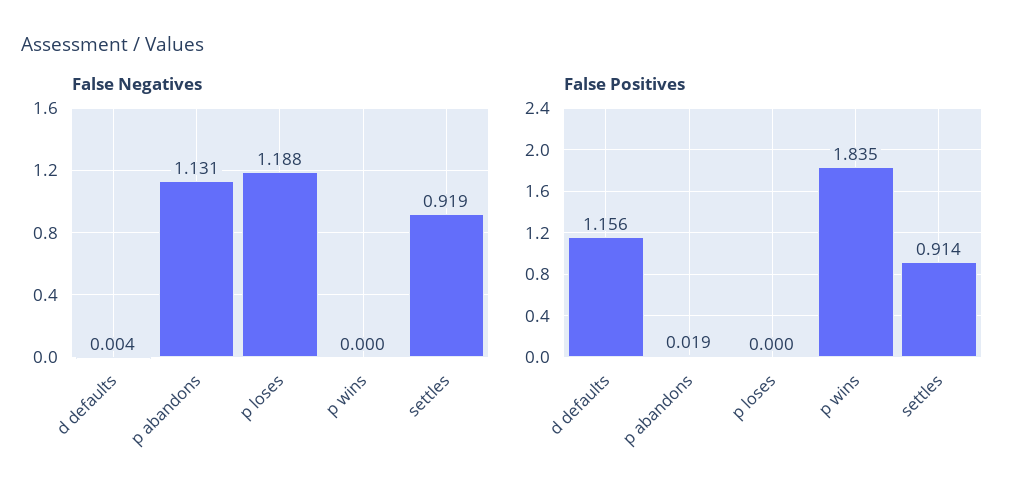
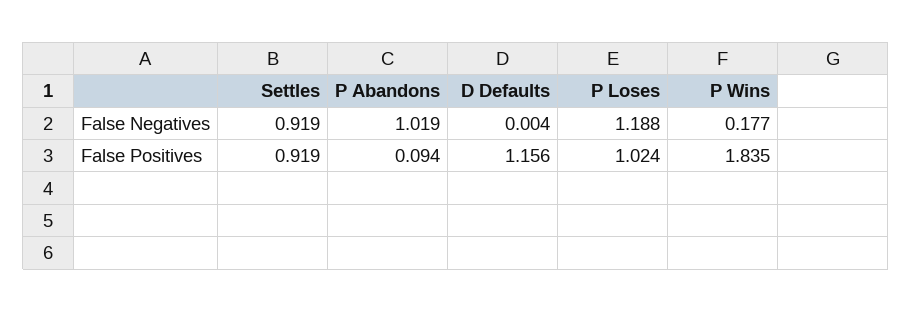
  {
    "False Negatives": {
      "d defaults": 0.004,
-     "p abandons": 1.131,
+     "p abandons": 1.019,
      "p loses": 1.188,
-     "p wins": 0,
+     "p wins": 0.177,
      "settles": 0.919
    },
    "False Positives": {
      "d defaults": 1.156,
-     "p abandons": 0.019,
+     "p abandons": 0.094,
-     "p loses": 0,
+     "p loses": 1.024,
      "p wins": 1.835,
-     "settles": 0.914
+     "settles": 0.919
    }
  }

